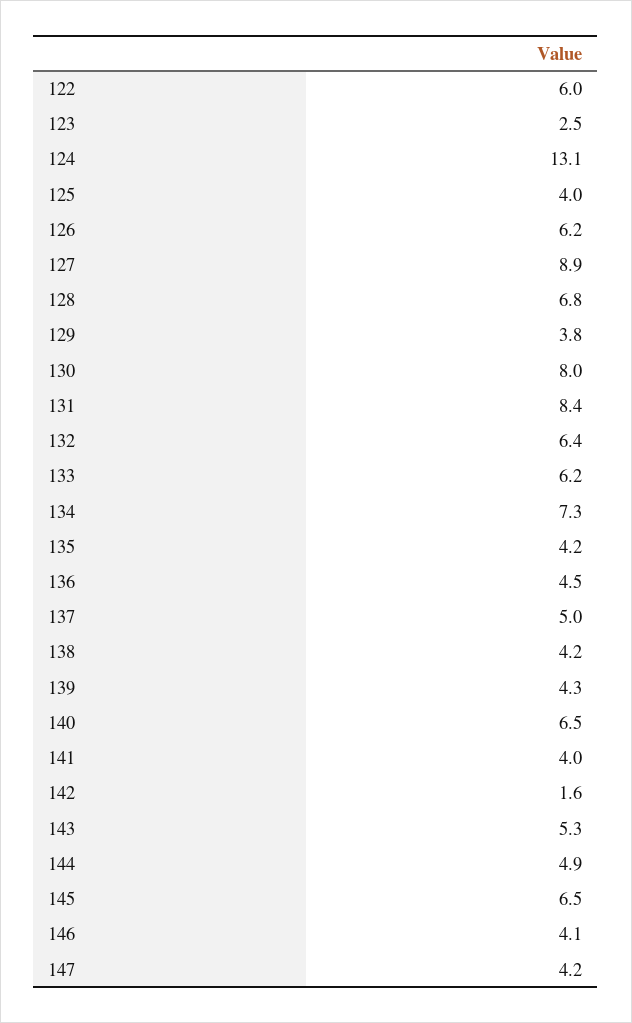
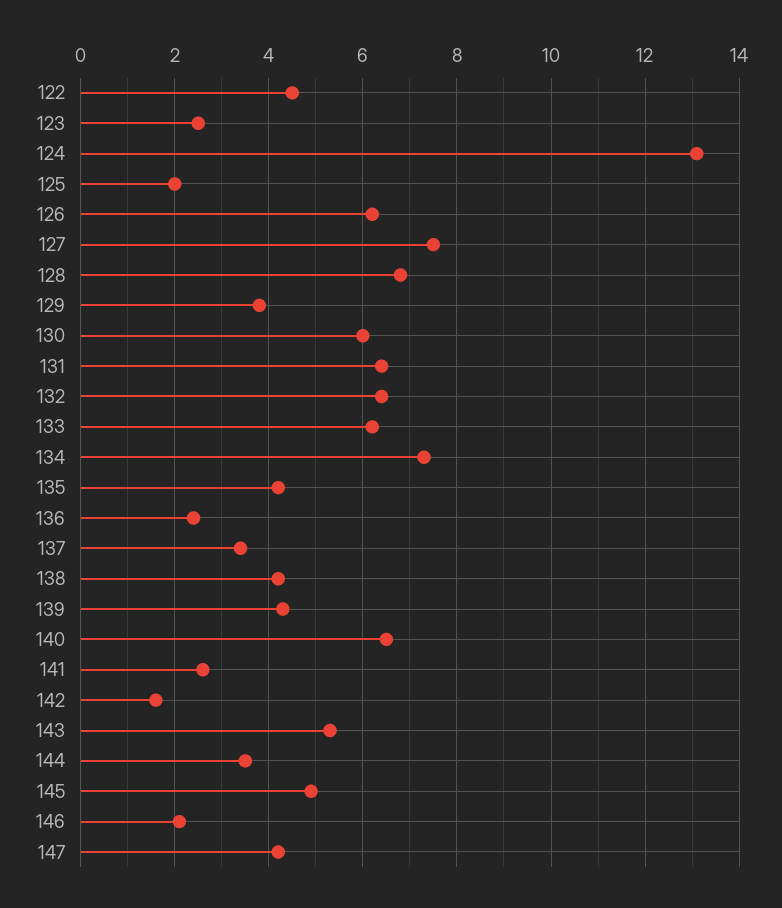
  {
-   "122": 6,
+   "122": 4.5,
    "123": 2.5,
    "124": 13.1,
-   "125": 4,
+   "125": 2,
    "126": 6.2,
-   "127": 8.9,
+   "127": 7.5,
    "128": 6.8,
    "129": 3.8,
-   "130": 8,
+   "130": 6,
-   "131": 8.4,
+   "131": 6.5,
    "132": 6.4,
    "133": 6.2,
    "134": 7.3,
    "135": 4.2,
-   "136": 4.5,
+   "136": 2.5,
-   "137": 5,
+   "137": 3.5,
    "138": 4.2,
    "139": 4.3,
    "140": 6.5,
-   "141": 4,
+   "141": 2.5,
    "142": 1.6,
    "143": 5.3,
-   "144": 4.9,
+   "144": 3.5,
-   "145": 6.5,
+   "145": 5,
-   "146": 4.1,
+   "146": 2,
    "147": 4.2
  }

